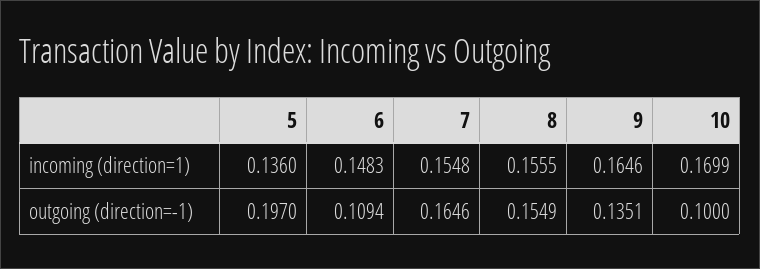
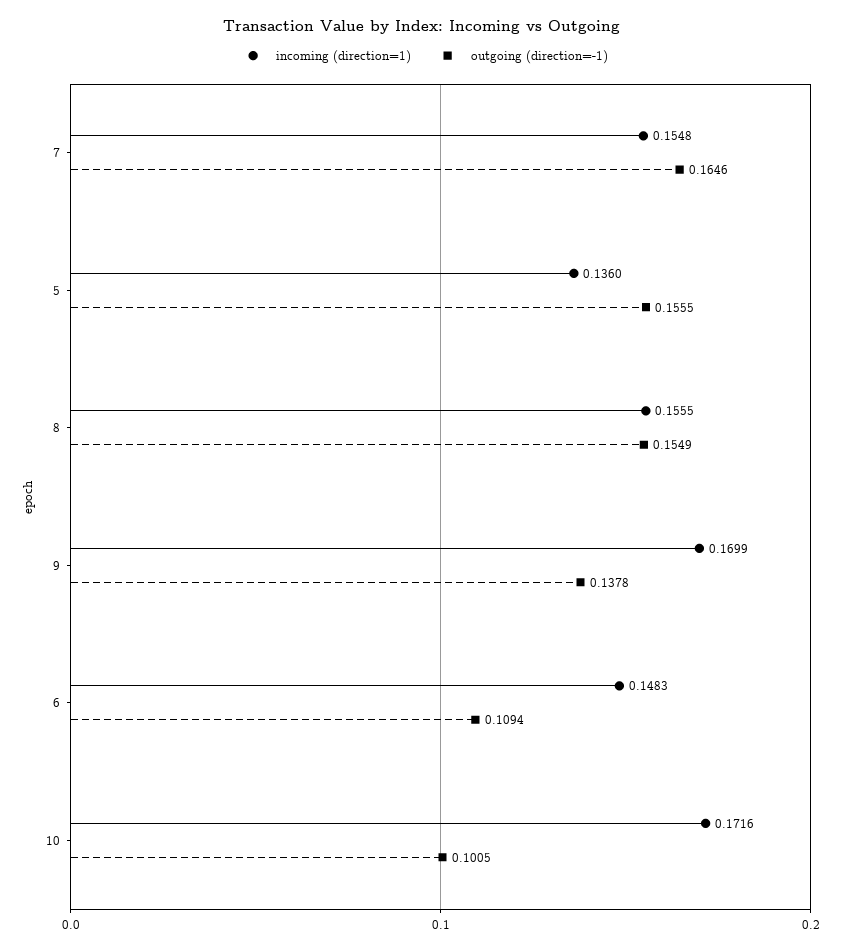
  {
    "incoming (direction=1)": {
      "5": 0.136,
      "6": 0.1483,
      "7": 0.1548,
      "8": 0.1555,
-     "9": 0.1646,
+     "9": 0.1699,
-     "10": 0.1699
+     "10": 0.1716
    },
    "outgoing (direction=-1)": {
-     "5": 0.197,
+     "5": 0.1555,
      "6": 0.1094,
      "7": 0.1646,
      "8": 0.1549,
-     "9": 0.1351,
+     "9": 0.1378,
-     "10": 0.1
+     "10": 0.1005
    }
  }

